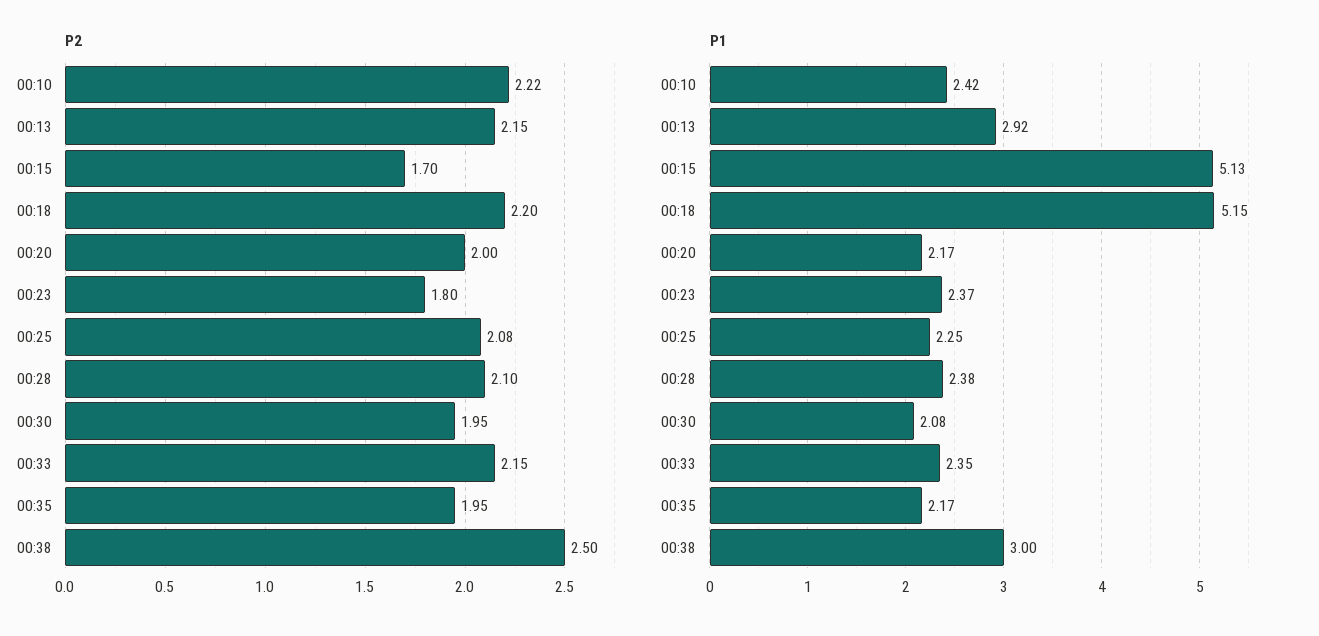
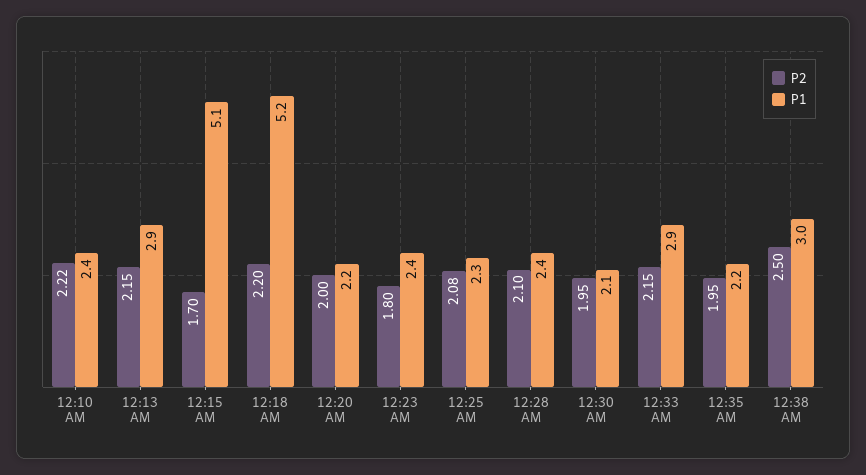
  {
    "P2": {
      "00:10": 2.22,
      "00:13": 2.15,
      "00:15": 1.7,
      "00:18": 2.2,
      "00:20": 2,
      "00:23": 1.8,
      "00:25": 2.08,
      "00:28": 2.1,
      "00:30": 1.95,
      "00:33": 2.15,
      "00:35": 1.95,
      "00:38": 2.5
    },
    "P1": {
      "00:10": 2.42,
      "00:13": 2.92,
      "00:15": 5.13,
      "00:18": 5.15,
      "00:20": 2.17,
      "00:23": 2.37,
      "00:25": 2.25,
      "00:28": 2.38,
      "00:30": 2.08,
-     "00:33": 2.35,
+     "00:33": 2.9,
      "00:35": 2.17,
      "00:38": 3
    }
  }

